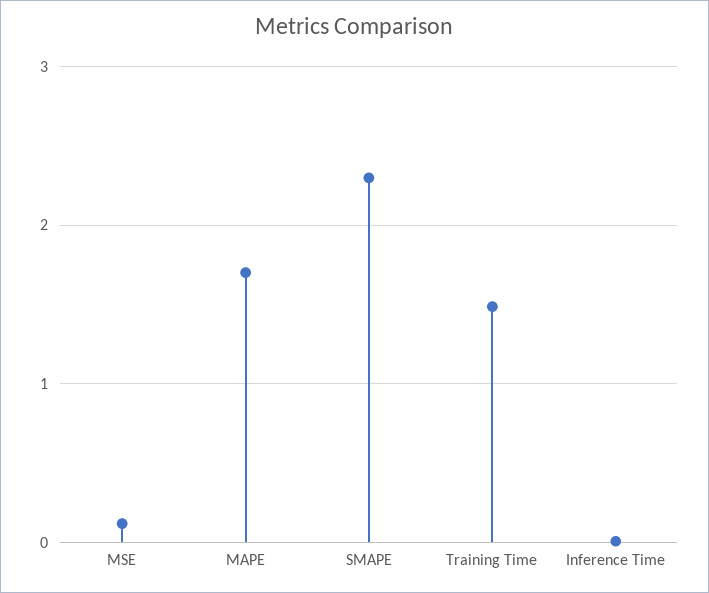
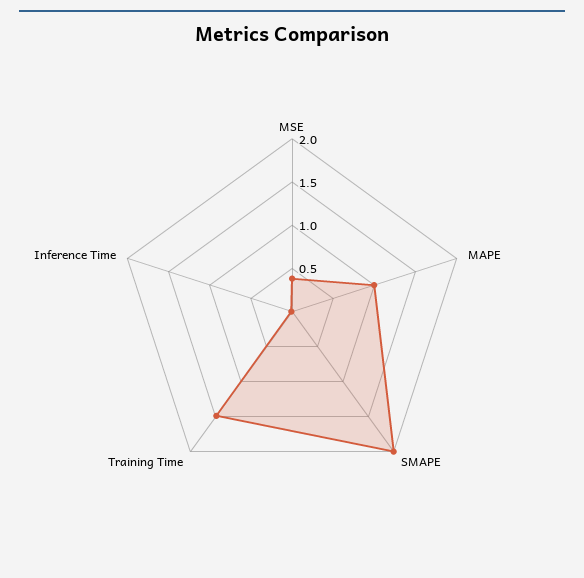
  {
-   "MSE": 0.1,
+   "MSE": 0.4,
-   "MAPE": 1.7,
+   "MAPE": 1,
-   "SMAPE": 2.3,
+   "SMAPE": 2,
    "Training Time": 1.5,
    "Inference Time": 0
  }

